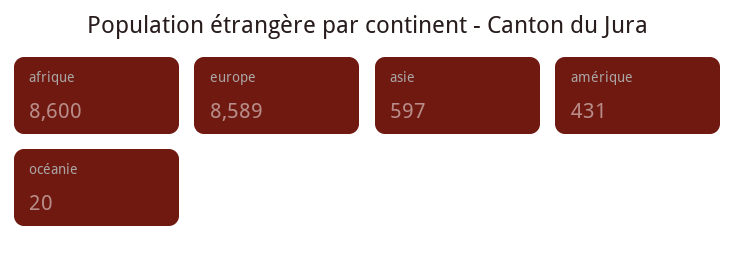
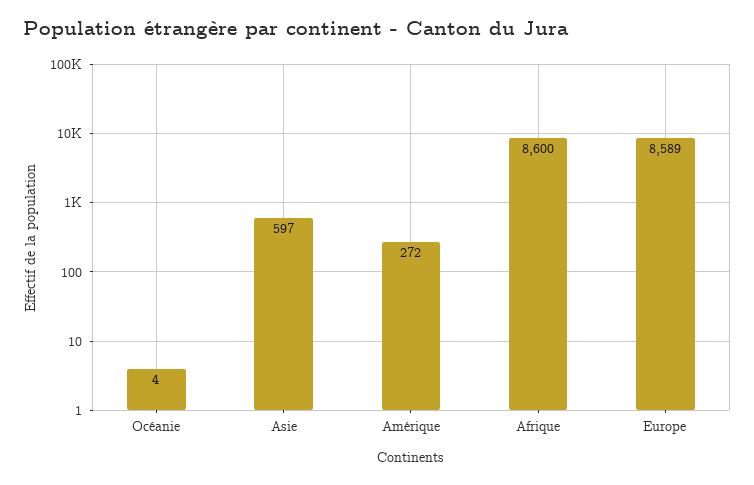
  {
    "afrique": 8600,
    "europe": 8589,
    "asie": 597,
-   "amérique": 431,
+   "amérique": 272,
-   "océanie": 20
+   "océanie": 4
  }

